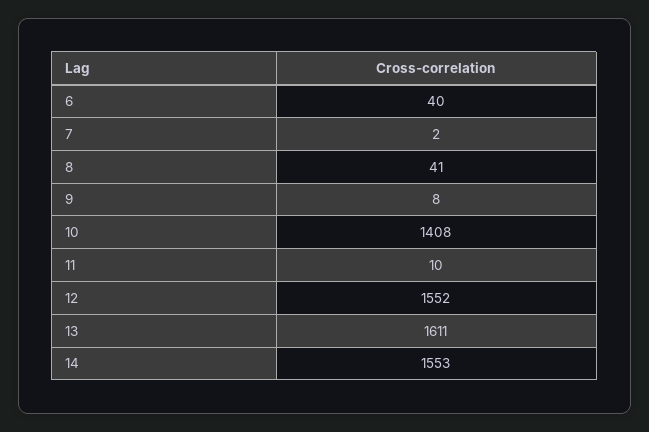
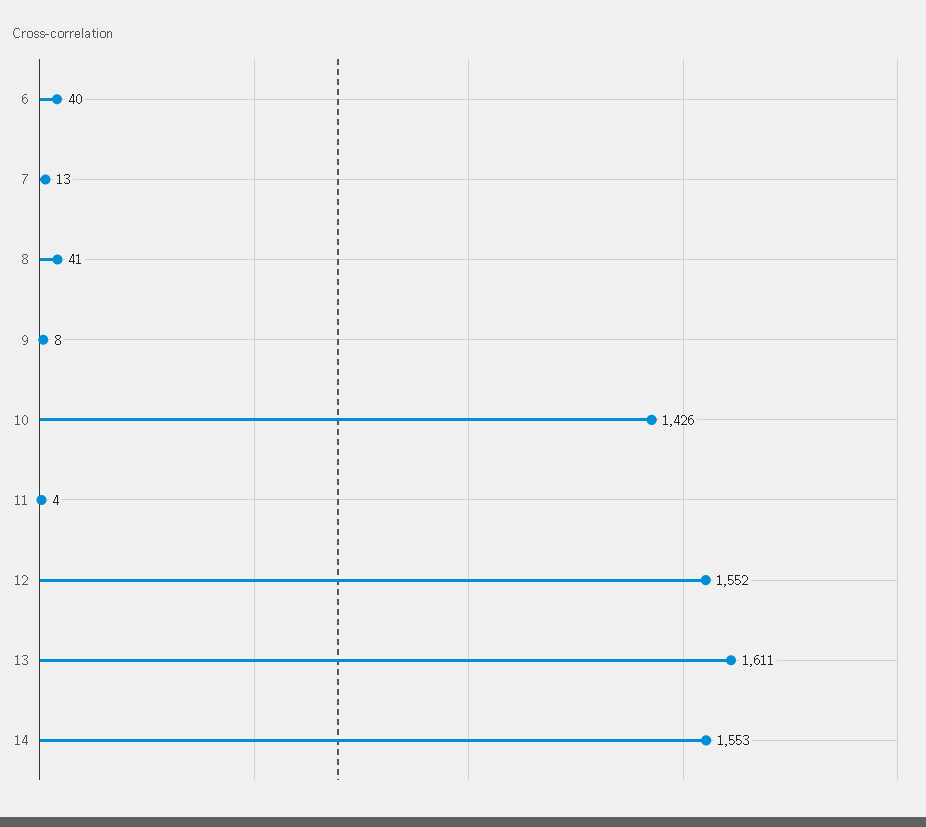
  {
    "6": 40,
-   "7": 2,
+   "7": 13,
    "8": 41,
    "9": 8,
-   "10": 1408,
+   "10": 1426,
-   "11": 10,
+   "11": 4,
    "12": 1552,
    "13": 1611,
    "14": 1553
  }

